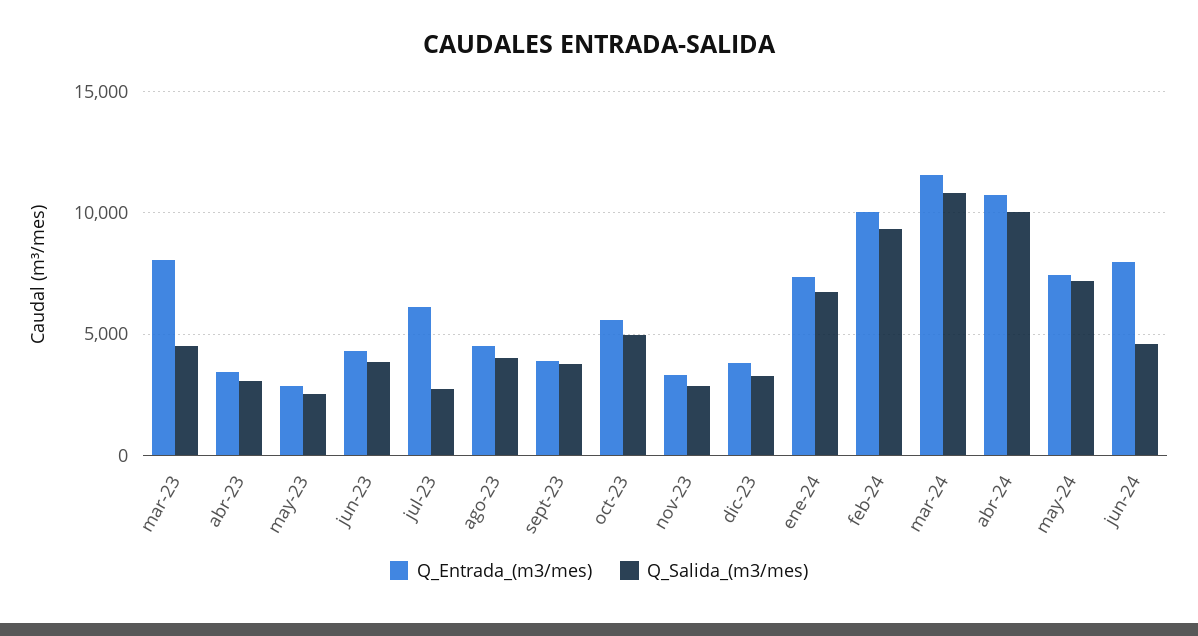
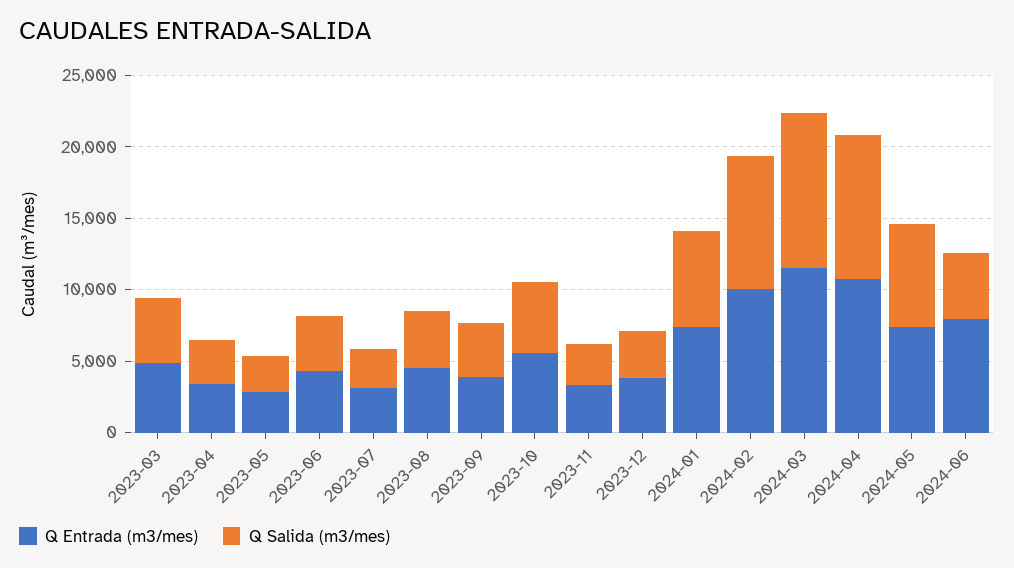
  {
    "Q_Entrada_(m3/mes)": {
-     "mar-23": 8000,
+     "mar-23": 5000,
      "abr-23": 3500,
      "may-23": 3000,
      "jun-23": 4500,
-     "jul-23": 6000,
+     "jul-23": 3000,
      "ago-23": 4500,
      "sept-23": 4000,
      "oct-23": 5500,
      "nov-23": 3500,
      "dic-23": 4000,
      "ene-24": 7500,
      "feb-24": 10000,
      "mar-24": 11500,
      "abr-24": 11000,
      "may-24": 7500,
      "jun-24": 8000
    },
    "Q_Salida_(m3/mes)": {
      "mar-23": 4500,
      "abr-23": 3000,
      "may-23": 2500,
      "jun-23": 4000,
      "jul-23": 3000,
      "ago-23": 4000,
      "sept-23": 4000,
      "oct-23": 5000,
      "nov-23": 3000,
      "dic-23": 3500,
      "ene-24": 6500,
      "feb-24": 9500,
      "mar-24": 11000,
      "abr-24": 10000,
      "may-24": 7000,
      "jun-24": 4500
    }
  }

